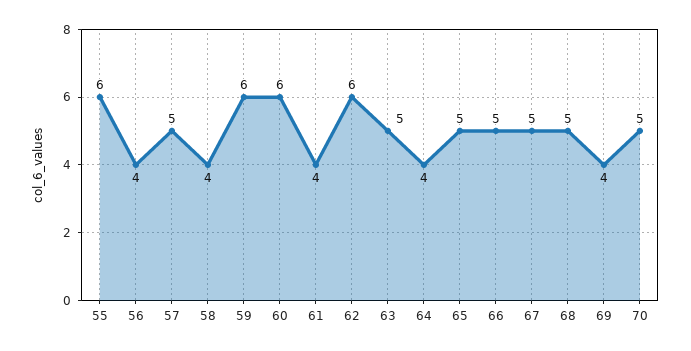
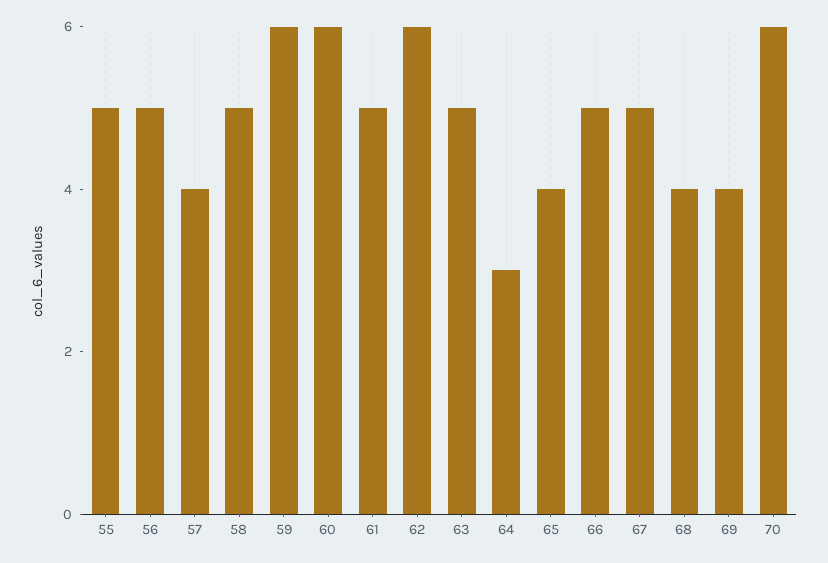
  {
-   "55": 6,
+   "55": 5,
-   "56": 4,
+   "56": 5,
-   "57": 5,
+   "57": 4,
-   "58": 4,
+   "58": 5,
    "59": 6,
    "60": 6,
-   "61": 4,
+   "61": 5,
    "62": 6,
    "63": 5,
-   "64": 4,
+   "64": 3,
-   "65": 5,
+   "65": 4,
    "66": 5,
    "67": 5,
-   "68": 5,
+   "68": 4,
    "69": 4,
-   "70": 5
+   "70": 6
  }

